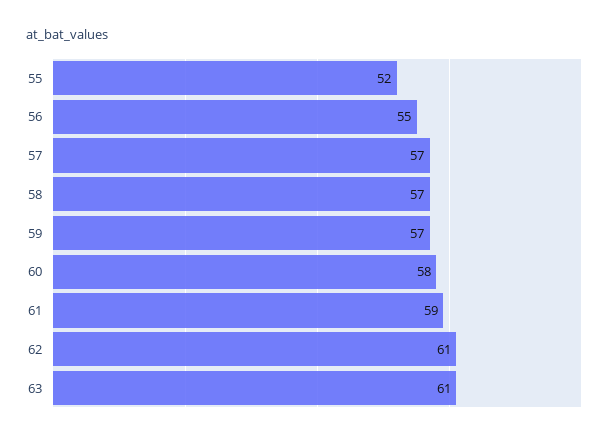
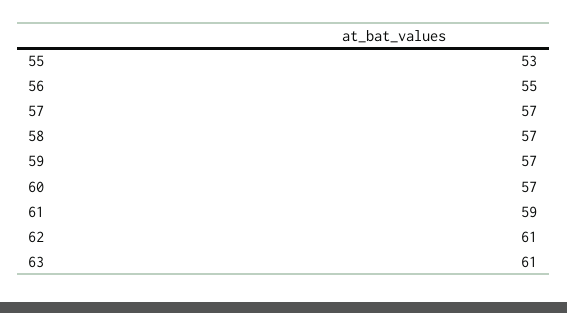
  {
-   "55": 52,
+   "55": 53,
    "56": 55,
    "57": 57,
    "58": 57,
    "59": 57,
-   "60": 58,
+   "60": 57,
    "61": 59,
    "62": 61,
    "63": 61
  }

